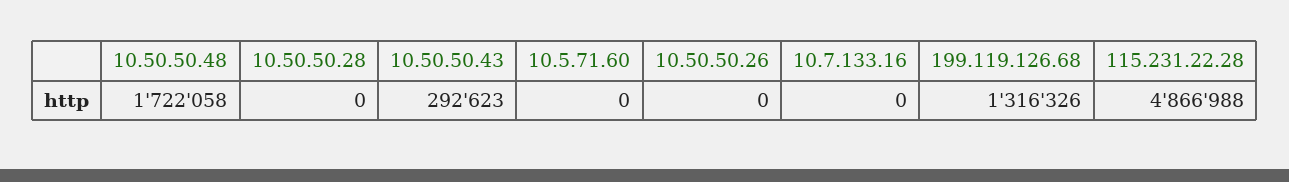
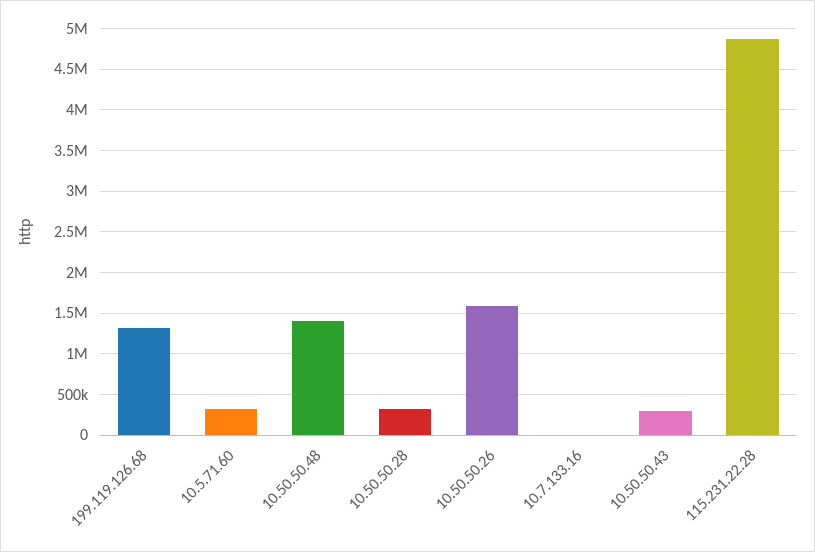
  {
-   "10.50.50.48": 1722058,
+   "10.50.50.48": 1400000,
-   "10.50.50.28": 0,
+   "10.50.50.28": 300000,
    "10.50.50.43": 292623,
-   "10.5.71.60": 0,
+   "10.5.71.60": 300000,
-   "10.50.50.26": 0,
+   "10.50.50.26": 1600000,
    "10.7.133.16": 0,
    "199.119.126.68": 1316326,
    "115.231.22.28": 4866988
  }

